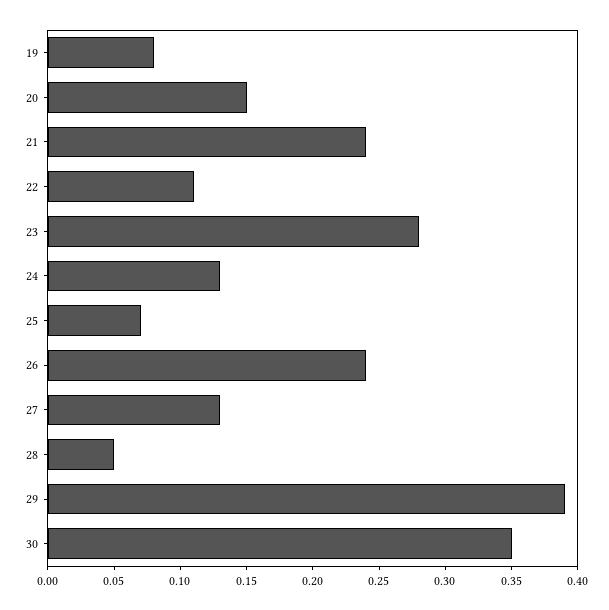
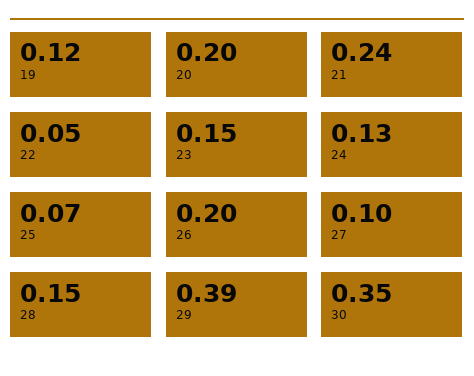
  {
-   "19": 0.08,
+   "19": 0.12,
-   "20": 0.15,
+   "20": 0.2,
    "21": 0.24,
-   "22": 0.11,
+   "22": 0.05,
-   "23": 0.28,
+   "23": 0.15,
    "24": 0.13,
    "25": 0.07,
-   "26": 0.24,
+   "26": 0.2,
-   "27": 0.13,
+   "27": 0.1,
-   "28": 0.05,
+   "28": 0.15,
    "29": 0.39,
    "30": 0.35
  }

